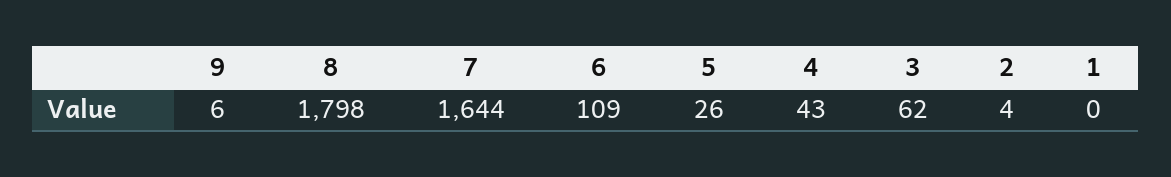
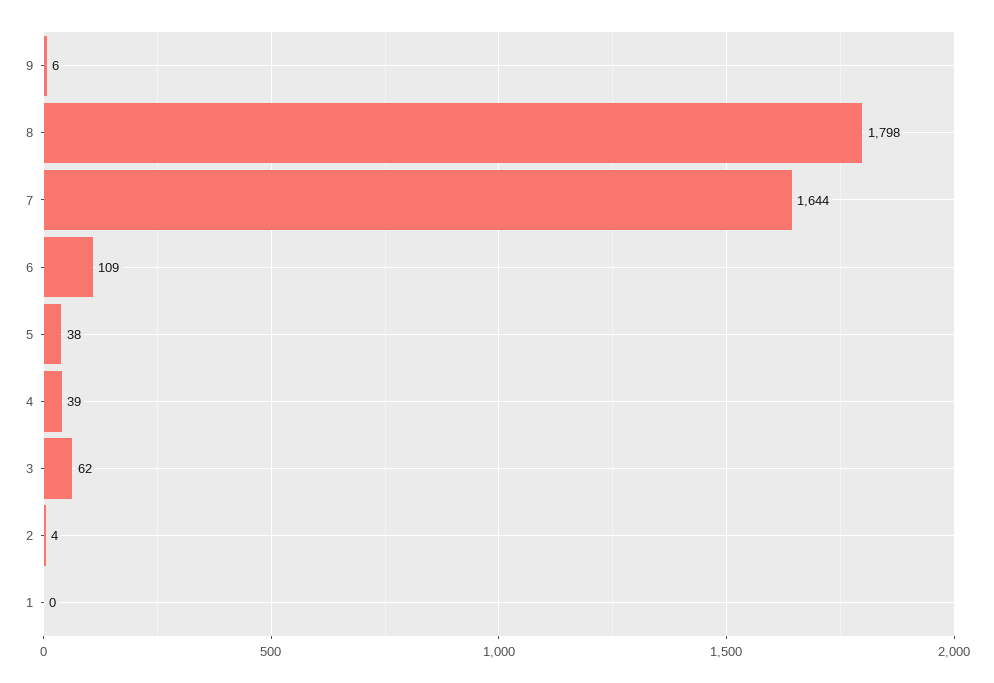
  {
    "9": 6,
    "8": 1798,
    "7": 1644,
    "6": 109,
-   "5": 26,
+   "5": 38,
-   "4": 43,
+   "4": 39,
    "3": 62,
    "2": 4,
    "1": 0
  }

